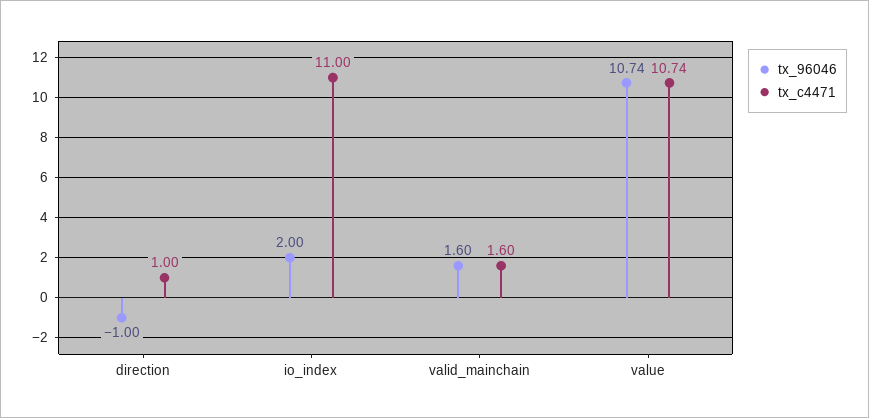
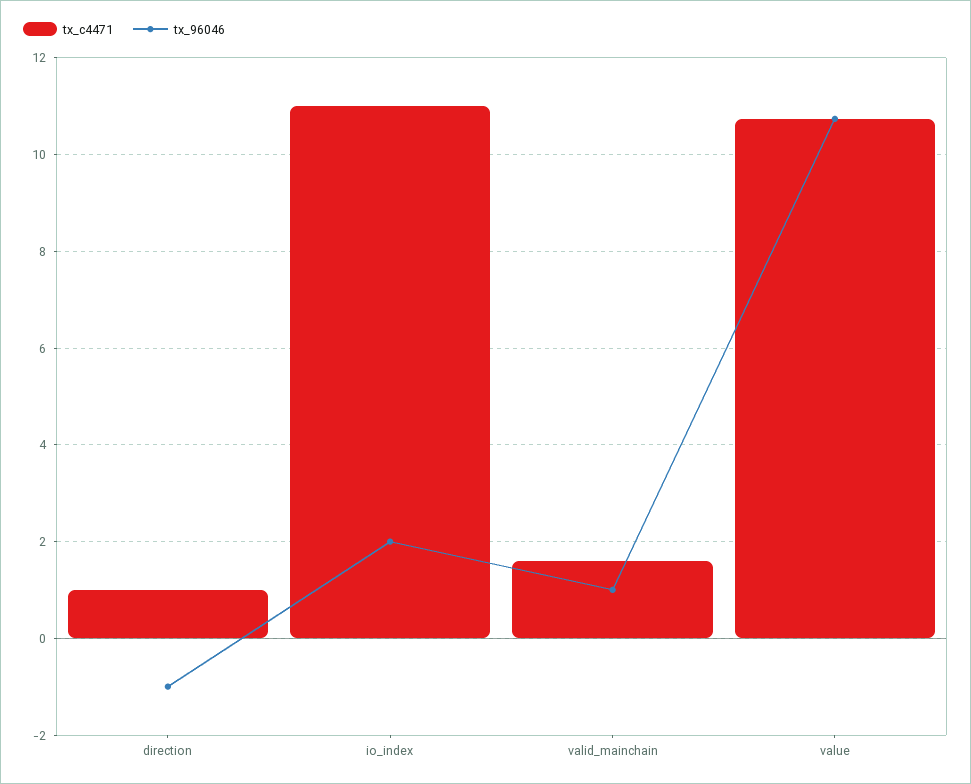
  {
    "tx_96046": {
      "direction": -1,
      "io_index": 2,
-     "valid_mainchain": 1.6,
+     "valid_mainchain": 1,
      "value": 10.74
    },
    "tx_c4471": {
      "direction": 1,
      "io_index": 11,
      "valid_mainchain": 1.6,
      "value": 10.74
    }
  }

